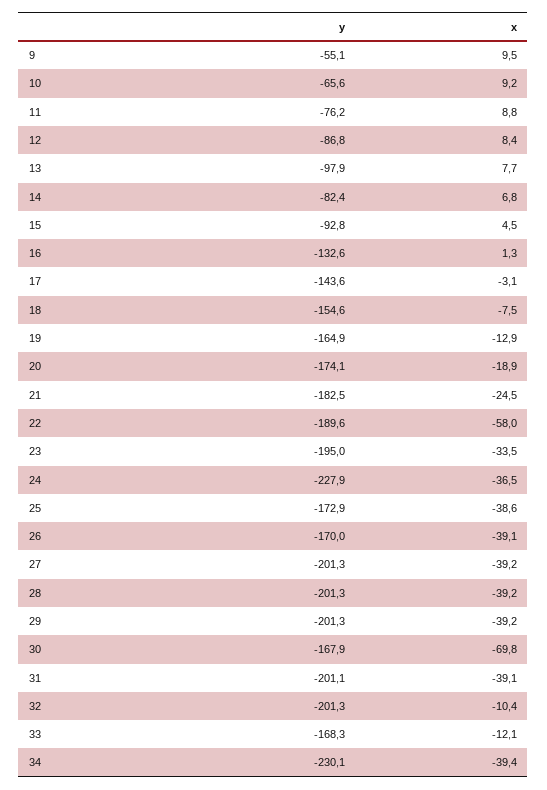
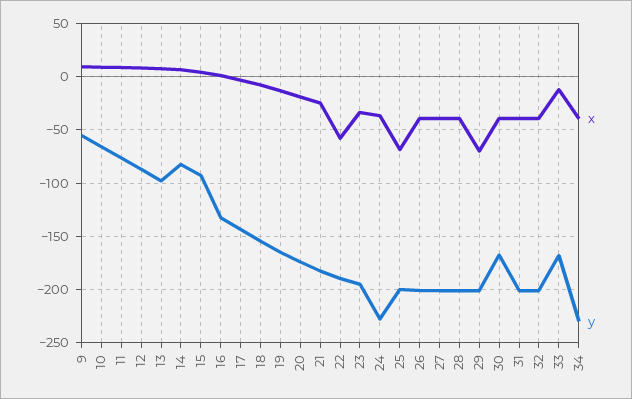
  {
    "y": {
      "9": -55.1,
      "10": -65.6,
      "11": -76.2,
      "12": -86.8,
      "13": -97.9,
      "14": -82.4,
      "15": -92.8,
      "16": -132.6,
      "17": -143.6,
      "18": -154.6,
      "19": -164.9,
      "20": -174.1,
      "21": -182.5,
      "22": -189.6,
      "23": -195,
      "24": -227.9,
-     "25": -172.9,
+     "25": -200,
-     "26": -170,
+     "26": -200,
      "27": -201.3,
      "28": -201.3,
      "29": -201.3,
      "30": -167.9,
      "31": -201.1,
      "32": -201.3,
      "33": -168.3,
      "34": -230.1
    },
    "x": {
      "9": 9.5,
      "10": 9.2,
      "11": 8.8,
      "12": 8.4,
      "13": 7.7,
      "14": 6.8,
      "15": 4.5,
      "16": 1.3,
      "17": -3.1,
      "18": -7.5,
      "19": -12.9,
      "20": -18.9,
      "21": -24.5,
      "22": -58,
      "23": -33.5,
      "24": -36.5,
-     "25": -38.6,
+     "25": -70,
      "26": -39.1,
      "27": -39.2,
      "28": -39.2,
-     "29": -39.2,
+     "29": -70,
-     "30": -69.8,
+     "30": -40,
      "31": -39.1,
-     "32": -10.4,
+     "32": -40,
      "33": -12.1,
      "34": -39.4
    }
  }

